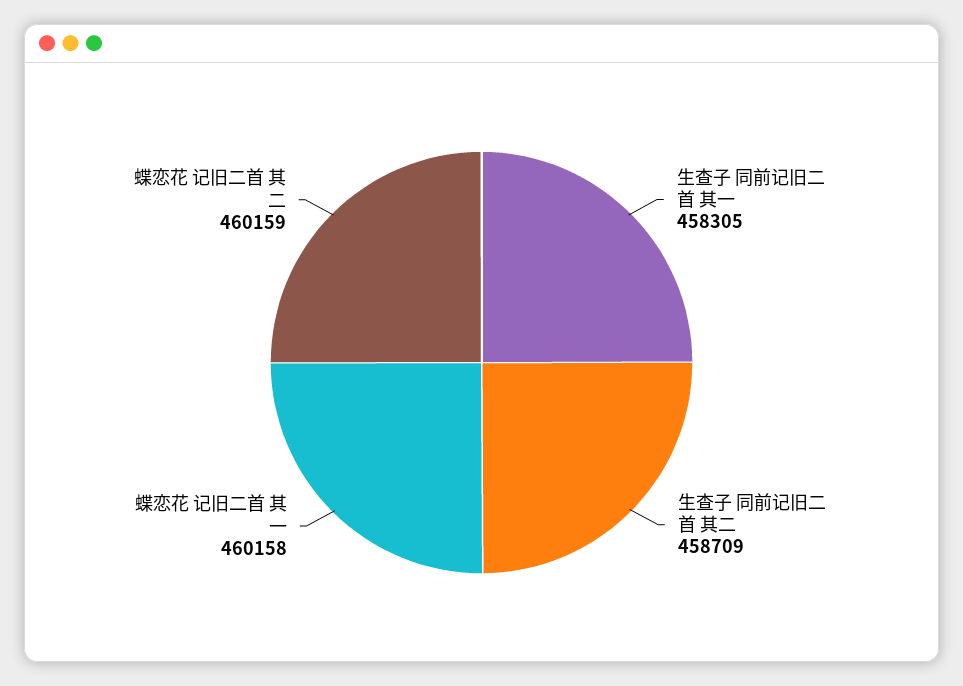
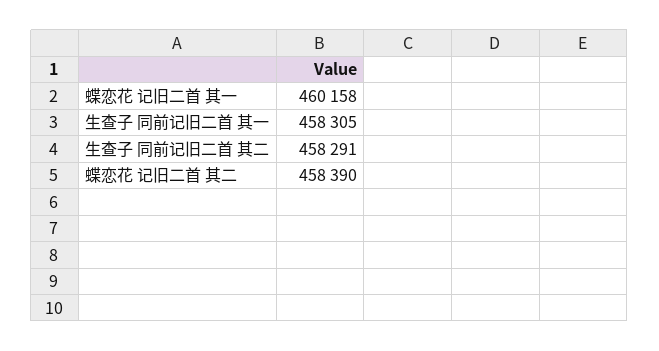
  {
    "生查子 同前记旧二首 其一": 458305,
-   "生查子 同前记旧二首 其二": 458709,
+   "生查子 同前记旧二首 其二": 458291,
    "蝶恋花 记旧二首 其一": 460158,
-   "蝶恋花 记旧二首 其二": 460159
+   "蝶恋花 记旧二首 其二": 458390
  }

